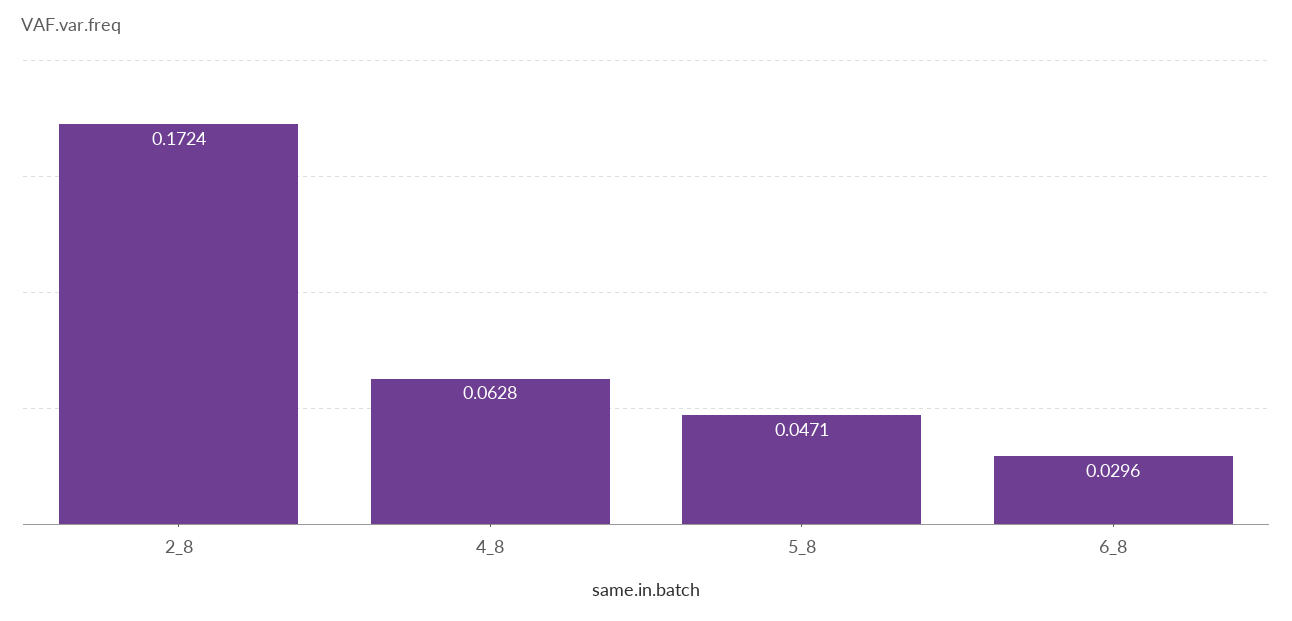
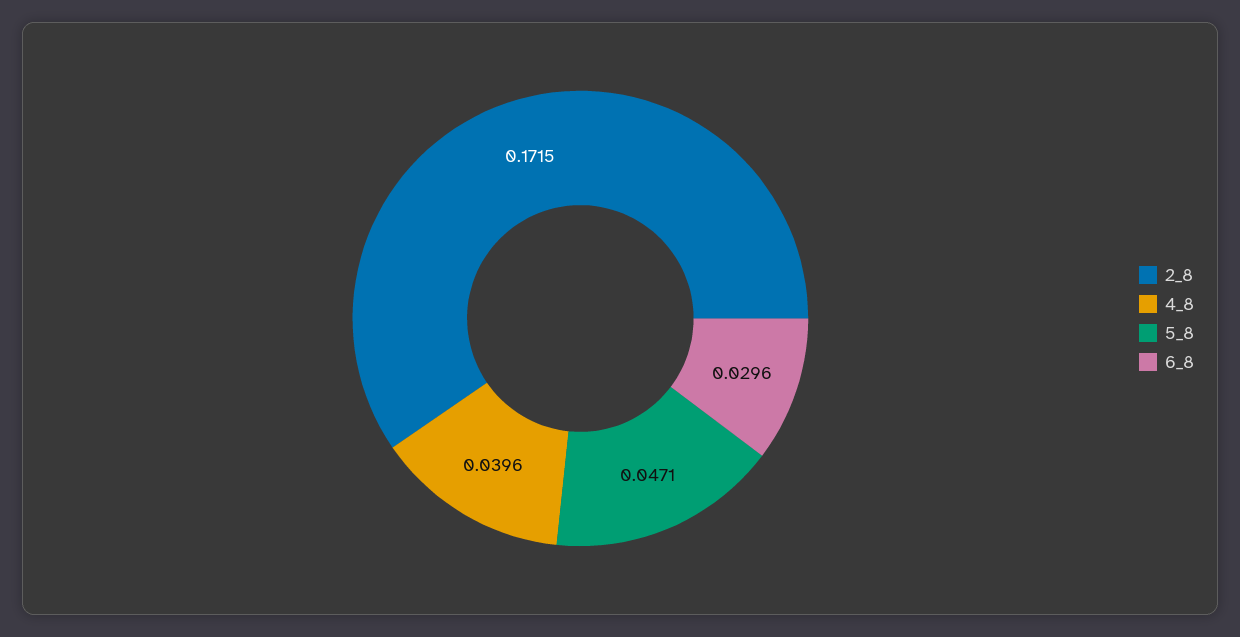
  {
-   "2_8": 0.1724,
+   "2_8": 0.1715,
-   "4_8": 0.0628,
+   "4_8": 0.0396,
    "5_8": 0.0471,
    "6_8": 0.0296
  }

